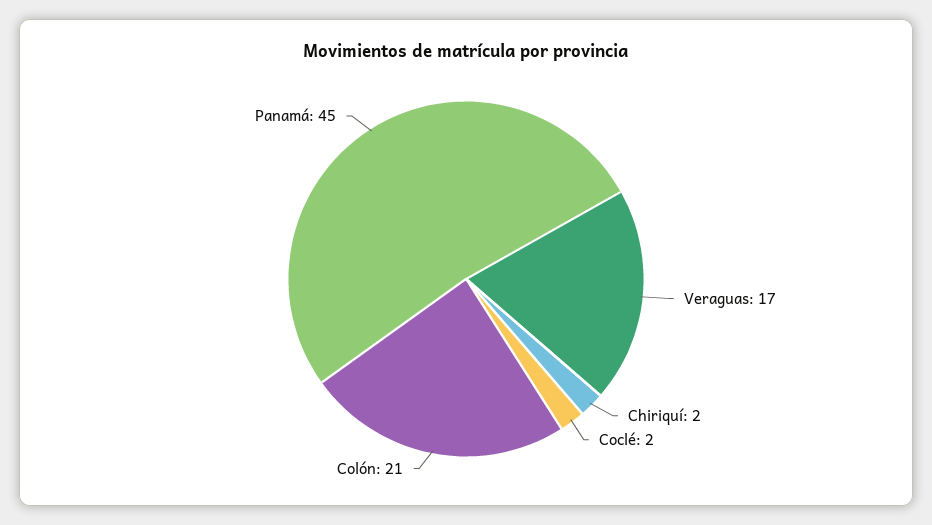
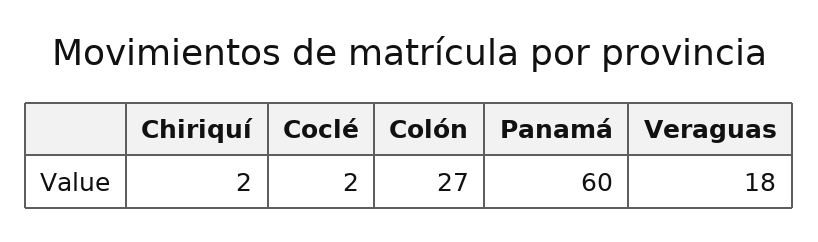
  {
-   "Veraguas": 17,
+   "Veraguas": 18,
    "Chiriquí": 2,
    "Coclé": 2,
-   "Colón": 21,
+   "Colón": 27,
-   "Panamá": 45
+   "Panamá": 60
  }

